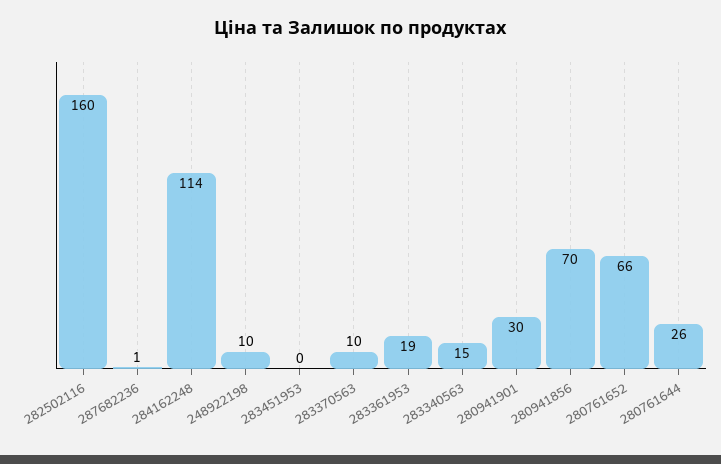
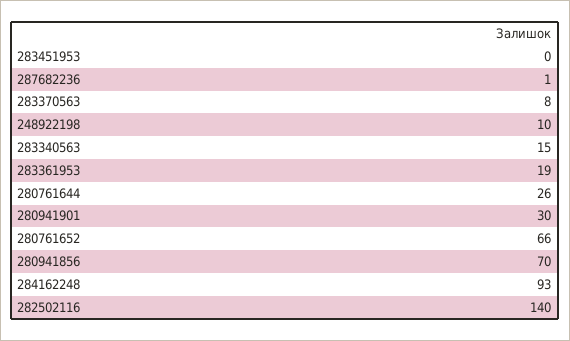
  {
-   "282502116": 160,
+   "282502116": 140,
    "287682236": 1,
-   "284162248": 114,
+   "284162248": 93,
    "248922198": 10,
    "283451953": 0,
-   "283370563": 10,
+   "283370563": 8,
    "283361953": 19,
    "283340563": 15,
    "280941901": 30,
    "280941856": 70,
    "280761652": 66,
    "280761644": 26
  }

